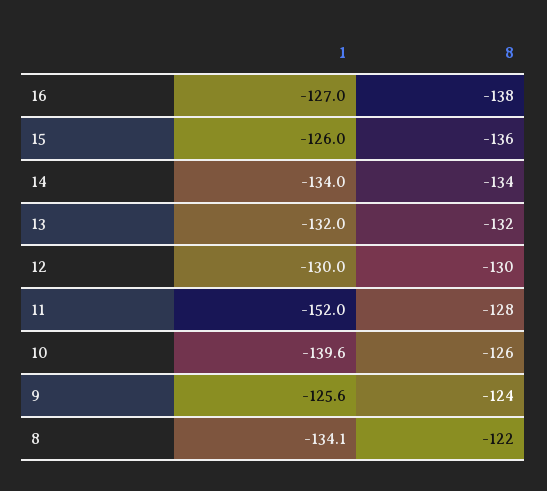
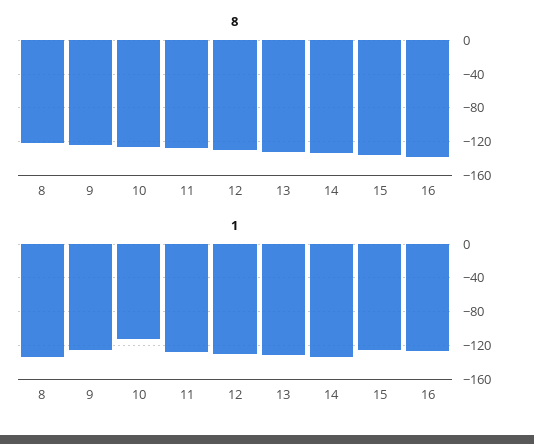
  {
    "1": {
      "16": -127,
      "15": -126,
      "14": -134,
      "13": -132,
      "12": -130,
-     "11": -152,
+     "11": -130,
-     "10": -139.6,
+     "10": -110,
      "9": -125.6,
      "8": -134.1
    },
    "8": {
      "16": -138,
      "15": -136,
      "14": -134,
      "13": -132,
      "12": -130,
      "11": -128,
      "10": -126,
      "9": -124,
      "8": -122
    }
  }

